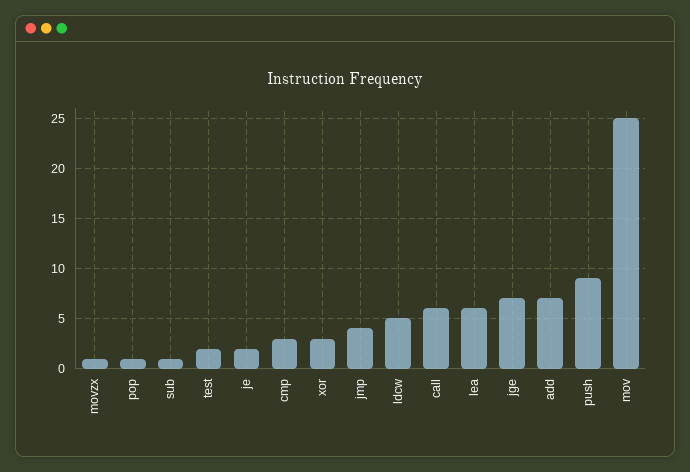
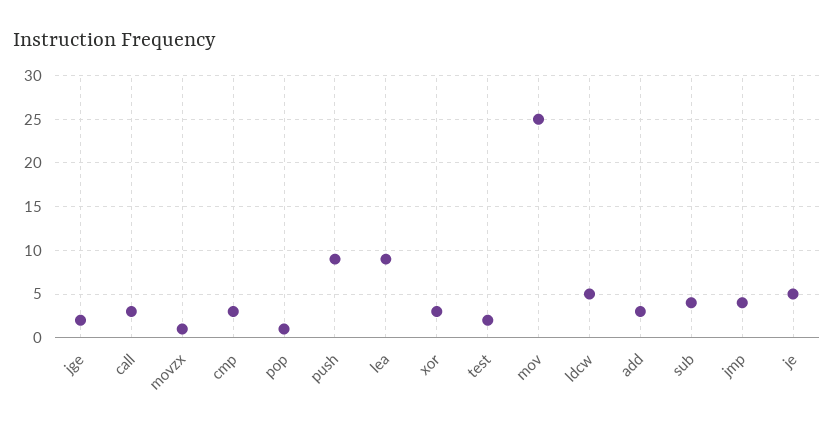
  {
    "movzx": 1,
    "pop": 1,
-   "sub": 1,
+   "sub": 4,
    "test": 2,
-   "je": 2,
+   "je": 5,
    "cmp": 3,
    "xor": 3,
    "jmp": 4,
    "ldcw": 5,
-   "call": 6,
+   "call": 3,
-   "lea": 6,
+   "lea": 9,
-   "jge": 7,
+   "jge": 2,
-   "add": 7,
+   "add": 3,
    "push": 9,
    "mov": 25
  }

